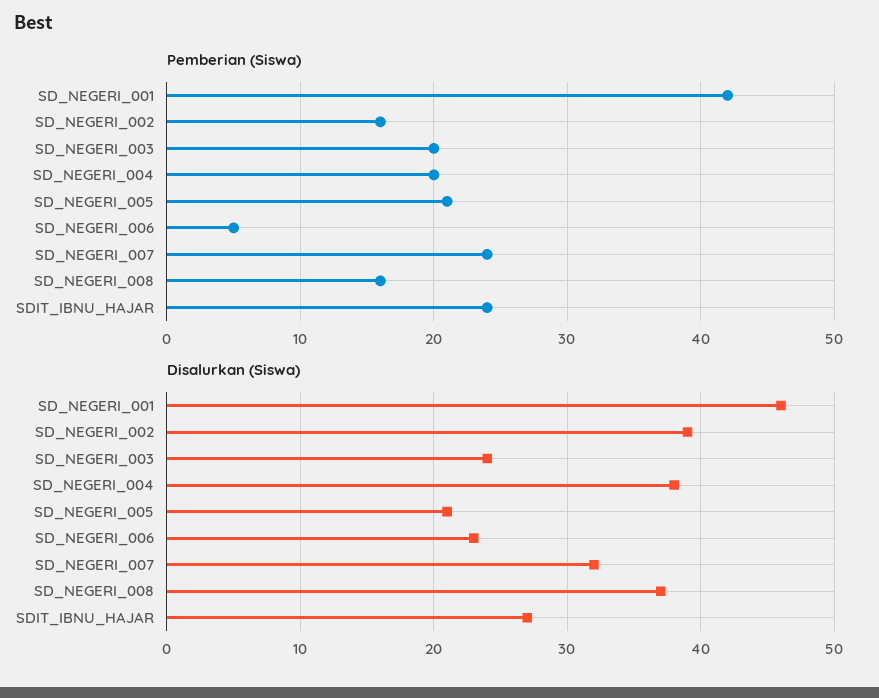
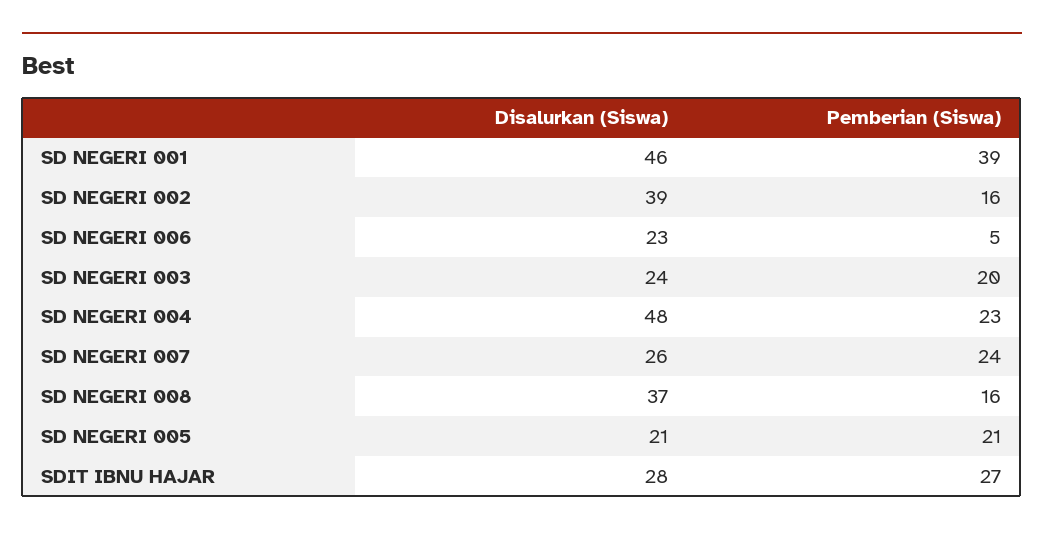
  {
    "Pemberian (Siswa)": {
-     "SD_NEGERI_001": 42,
+     "SD_NEGERI_001": 39,
      "SD_NEGERI_002": 16,
      "SD_NEGERI_003": 20,
-     "SD_NEGERI_004": 20,
+     "SD_NEGERI_004": 23,
      "SD_NEGERI_005": 21,
      "SD_NEGERI_006": 5,
      "SD_NEGERI_007": 24,
      "SD_NEGERI_008": 16,
-     "SDIT_IBNU_HAJAR": 24
+     "SDIT_IBNU_HAJAR": 27
    },
    "Disalurkan (Siswa)": {
      "SD_NEGERI_001": 46,
      "SD_NEGERI_002": 39,
      "SD_NEGERI_003": 24,
-     "SD_NEGERI_004": 38,
+     "SD_NEGERI_004": 48,
      "SD_NEGERI_005": 21,
      "SD_NEGERI_006": 23,
-     "SD_NEGERI_007": 32,
+     "SD_NEGERI_007": 26,
      "SD_NEGERI_008": 37,
-     "SDIT_IBNU_HAJAR": 27
+     "SDIT_IBNU_HAJAR": 28
    }
  }

